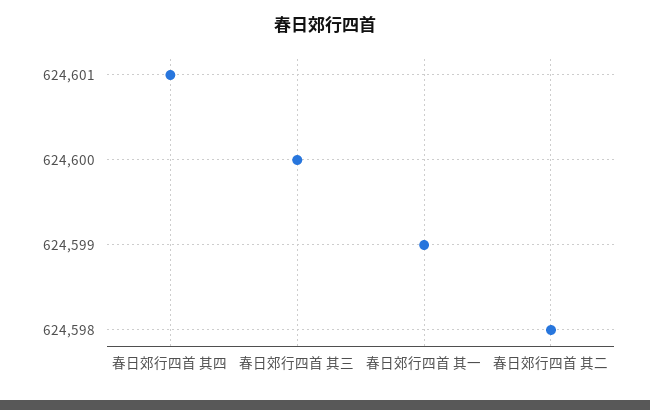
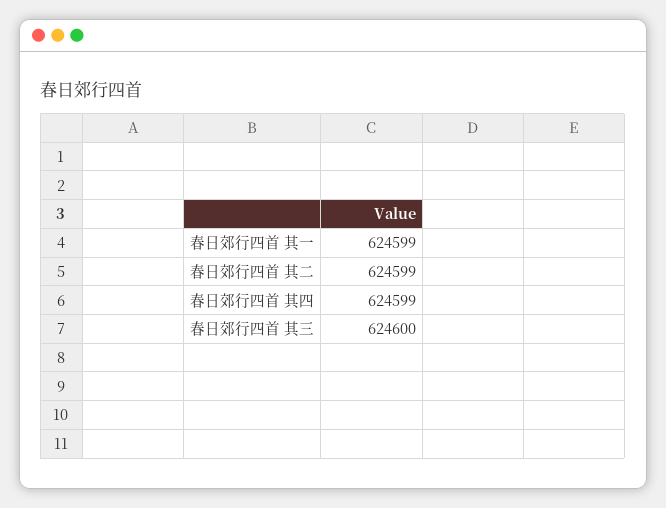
  {
-   "春日郊行四首 其四": 624601,
+   "春日郊行四首 其四": 624599,
    "春日郊行四首 其三": 624600,
    "春日郊行四首 其一": 624599,
-   "春日郊行四首 其二": 624598
+   "春日郊行四首 其二": 624599
  }

